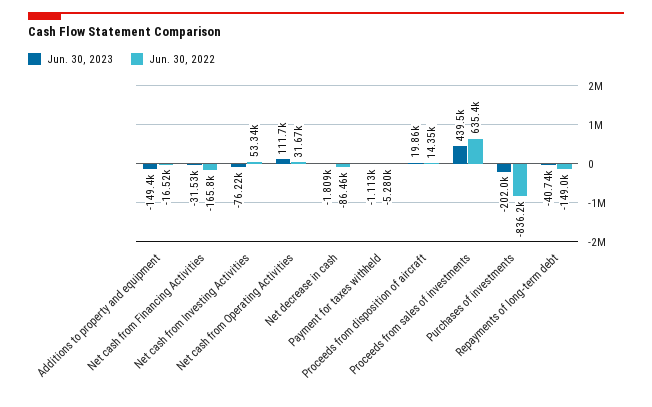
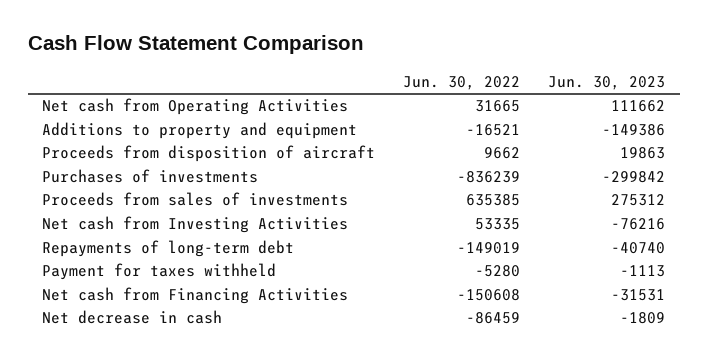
  {
    "Jun. 30, 2023": {
      "Additions to property and equipment": -149386,
      "Net cash from Financing Activities": -31531,
      "Net cash from Investing Activities": -76216,
      "Net cash from Operating Activities": 111662,
      "Net decrease in cash": -1809,
      "Payment for taxes withheld": -1113,
      "Proceeds from disposition of aircraft": 19863,
-     "Proceeds from sales of investments": 439500,
+     "Proceeds from sales of investments": 275312,
-     "Purchases of investments": -202000,
+     "Purchases of investments": -299842,
      "Repayments of long-term debt": -40740
    },
    "Jun. 30, 2022": {
      "Additions to property and equipment": -16521,
-     "Net cash from Financing Activities": -165800,
+     "Net cash from Financing Activities": -150608,
      "Net cash from Investing Activities": 53335,
      "Net cash from Operating Activities": 31665,
      "Net decrease in cash": -86459,
      "Payment for taxes withheld": -5280,
-     "Proceeds from disposition of aircraft": 14350,
+     "Proceeds from disposition of aircraft": 9662,
      "Proceeds from sales of investments": 635385,
      "Purchases of investments": -836239,
      "Repayments of long-term debt": -149019
    }
  }

